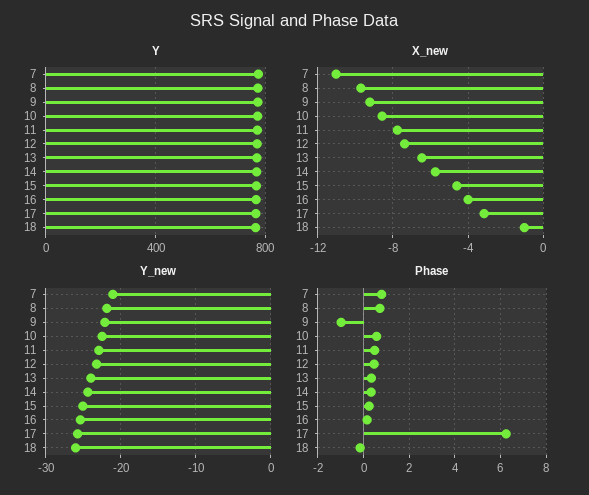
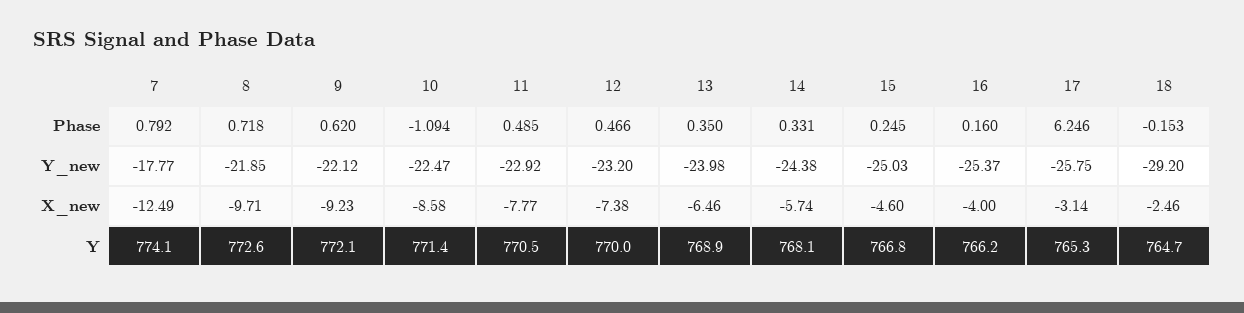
  {
    "Y": {
      "7": 774.1,
      "8": 772.6,
      "9": 772.1,
      "10": 771.4,
      "11": 770.5,
      "12": 770,
      "13": 768.9,
      "14": 768.1,
      "15": 766.8,
      "16": 766.2,
      "17": 765.3,
      "18": 764.7
    },
    "X_new": {
-     "7": -11,
+     "7": -12.49,
      "8": -9.71,
      "9": -9.23,
      "10": -8.58,
      "11": -7.77,
      "12": -7.38,
      "13": -6.46,
      "14": -5.74,
      "15": -4.6,
      "16": -4,
      "17": -3.14,
-     "18": -1
+     "18": -2.46
    },
    "Y_new": {
-     "7": -21,
+     "7": -17.77,
      "8": -21.85,
      "9": -22.12,
      "10": -22.47,
      "11": -22.92,
      "12": -23.2,
      "13": -23.98,
      "14": -24.38,
      "15": -25.03,
      "16": -25.37,
      "17": -25.75,
-     "18": -26
+     "18": -29.2
    },
    "Phase": {
      "7": 0.792,
      "8": 0.718,
-     "9": -1,
+     "9": 0.62,
-     "10": 0.5,
+     "10": -1.094,
      "11": 0.485,
      "12": 0.466,
      "13": 0.35,
      "14": 0.331,
      "15": 0.245,
      "16": 0.16,
      "17": 6.246,
      "18": -0.153
    }
  }

